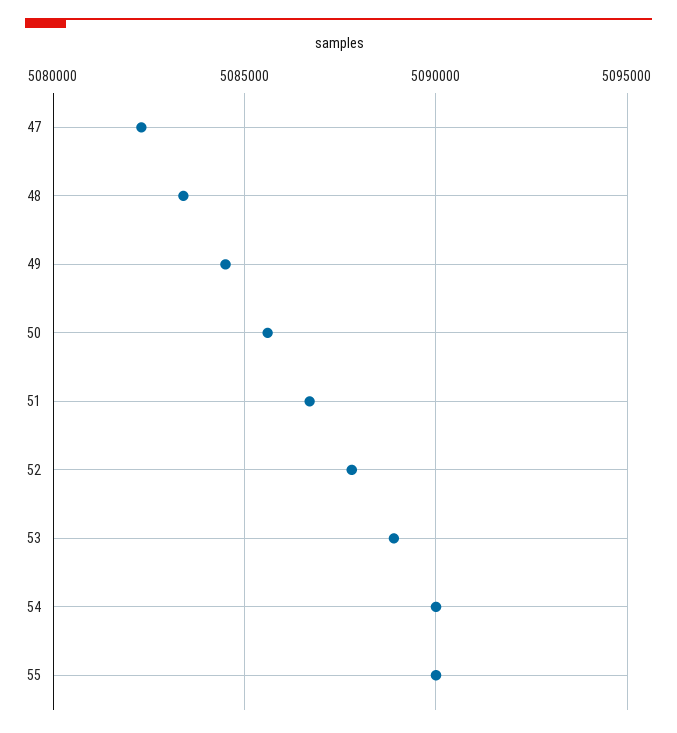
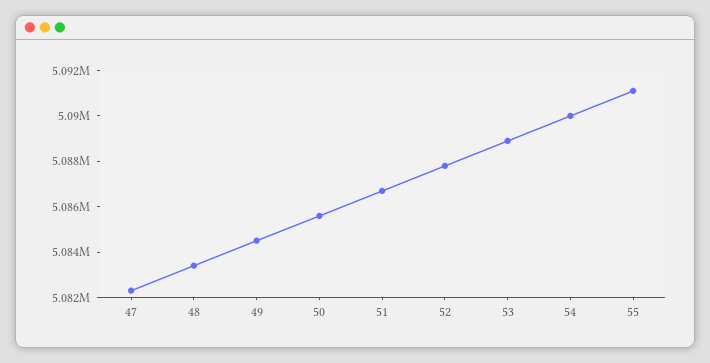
  {
    "47": 5082500,
    "48": 5083500,
    "49": 5084500,
    "50": 5085500,
    "51": 5086500,
    "52": 5088000,
    "53": 5089000,
    "54": 5090000,
-   "55": 5090000
+   "55": 5091000
  }

